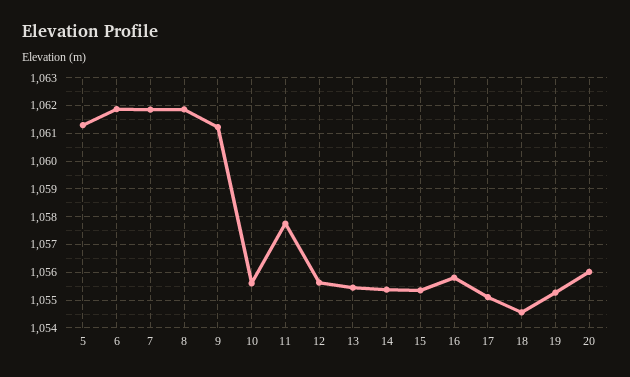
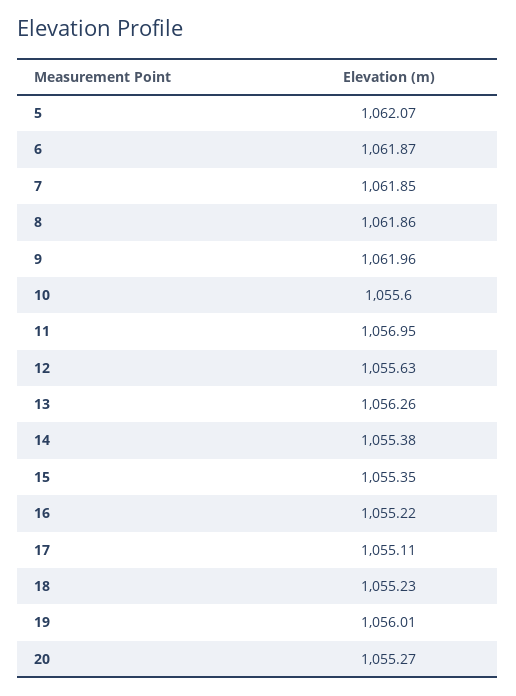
  {
-   "5": 1061.25,
+   "5": 1062.07,
    "6": 1061.87,
    "7": 1061.85,
    "8": 1061.86,
-   "9": 1061.25,
+   "9": 1061.96,
    "10": 1055.6,
-   "11": 1057.75,
+   "11": 1056.95,
    "12": 1055.63,
-   "13": 1055.5,
+   "13": 1056.26,
    "14": 1055.38,
    "15": 1055.35,
-   "16": 1055.75,
+   "16": 1055.22,
    "17": 1055.11,
-   "18": 1054.5,
+   "18": 1055.23,
-   "19": 1055.25,
+   "19": 1056.01,
-   "20": 1056
+   "20": 1055.27
  }

